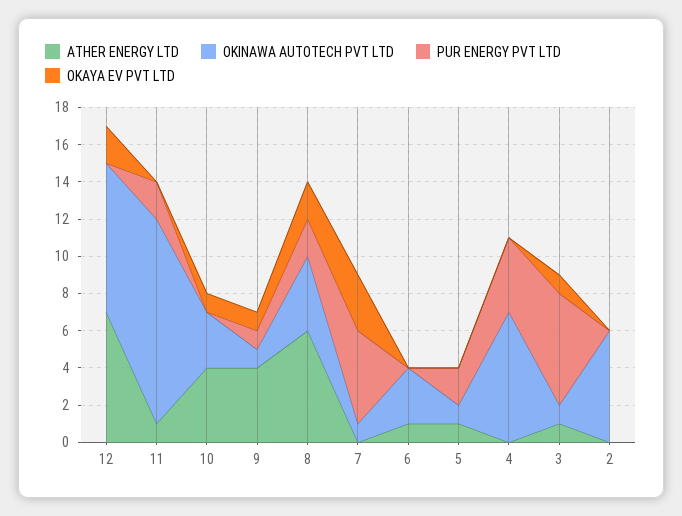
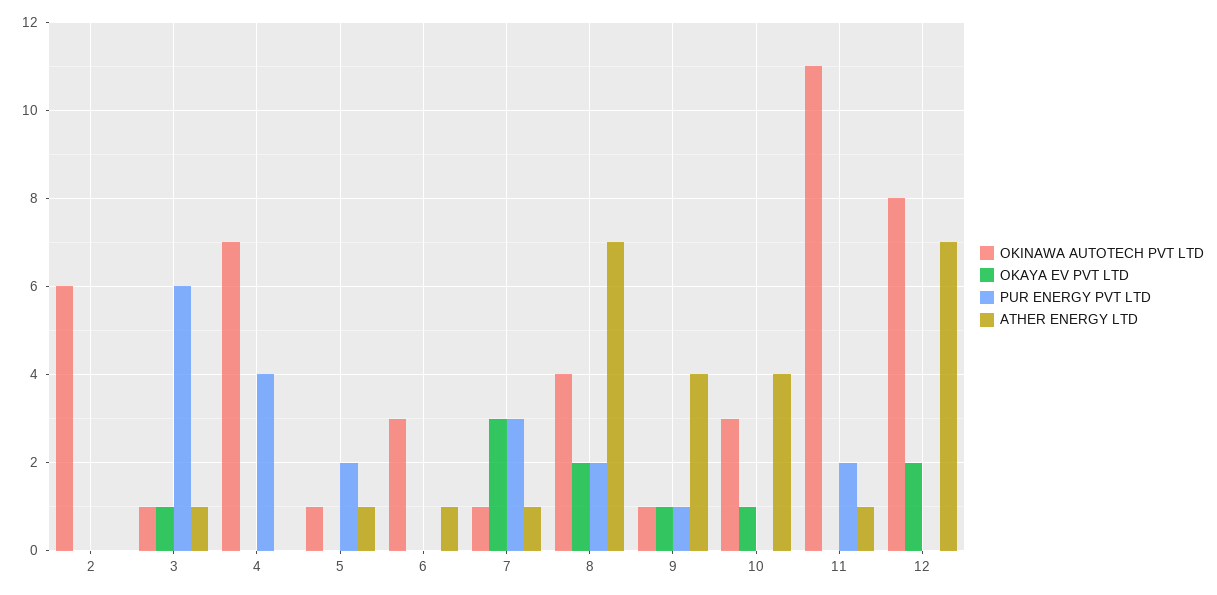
  {
    "ATHER ENERGY LTD": {
      "12": 7,
      "11": 1,
      "10": 4,
      "9": 4,
-     "8": 6,
+     "8": 7,
-     "7": 0,
+     "7": 1,
      "6": 1,
      "5": 1,
      "4": 0,
      "3": 1,
      "2": 0
    },
    "OKINAWA AUTOTECH PVT LTD": {
      "12": 8,
      "11": 11,
      "10": 3,
      "9": 1,
      "8": 4,
      "7": 1,
      "6": 3,
      "5": 1,
      "4": 7,
      "3": 1,
      "2": 6
    },
    "PUR ENERGY PVT LTD": {
      "12": 0,
      "11": 2,
      "10": 0,
      "9": 1,
      "8": 2,
-     "7": 5,
+     "7": 3,
      "6": 0,
      "5": 2,
      "4": 4,
      "3": 6,
      "2": 0
    },
    "OKAYA EV PVT LTD": {
      "12": 2,
      "11": 0,
      "10": 1,
      "9": 1,
      "8": 2,
      "7": 3,
      "6": 0,
      "5": 0,
      "4": 0,
      "3": 1,
      "2": 0
    }
  }

